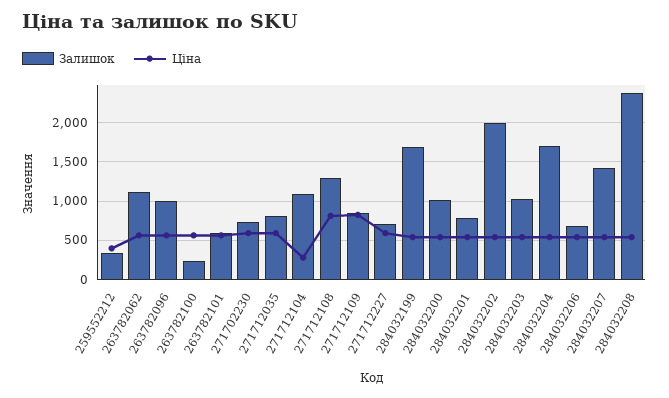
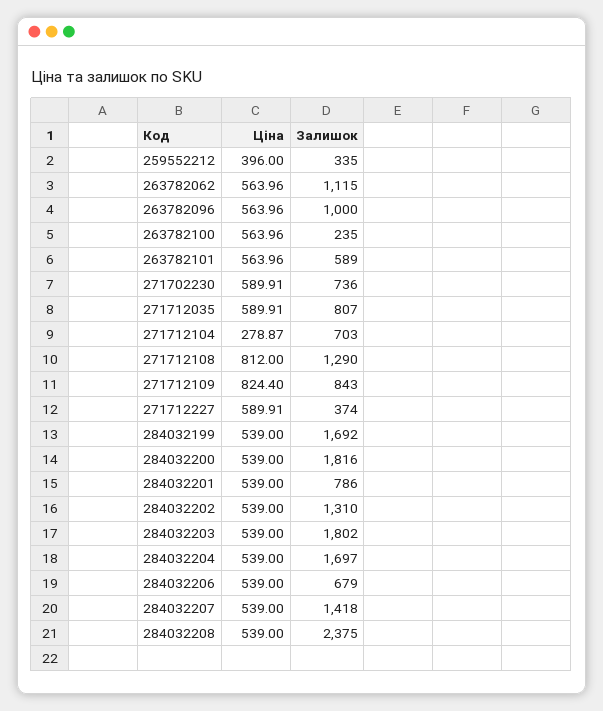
  {
    "Залишок": {
      "259552212": 335,
      "263782062": 1115,
      "263782096": 1000,
      "263782100": 235,
      "263782101": 589,
      "271702230": 736,
      "271712035": 807,
-     "271712104": 1100,
+     "271712104": 703,
      "271712108": 1290,
      "271712109": 843,
-     "271712227": 700,
+     "271712227": 374,
      "284032199": 1692,
-     "284032200": 1000,
+     "284032200": 1816,
      "284032201": 786,
-     "284032202": 2000,
+     "284032202": 1310,
-     "284032203": 1000,
+     "284032203": 1802,
      "284032204": 1697,
      "284032206": 679,
      "284032207": 1418,
      "284032208": 2375
    },
    "Ціна": {
      "259552212": 396,
      "263782062": 563.96,
      "263782096": 563.96,
      "263782100": 563.96,
      "263782101": 563.96,
      "271702230": 589.91,
      "271712035": 589.91,
      "271712104": 278.87,
      "271712108": 812,
      "271712109": 824.4,
      "271712227": 589.91,
      "284032199": 539,
      "284032200": 539,
      "284032201": 539,
      "284032202": 539,
      "284032203": 539,
      "284032204": 539,
      "284032206": 539,
      "284032207": 539,
      "284032208": 539
    }
  }

